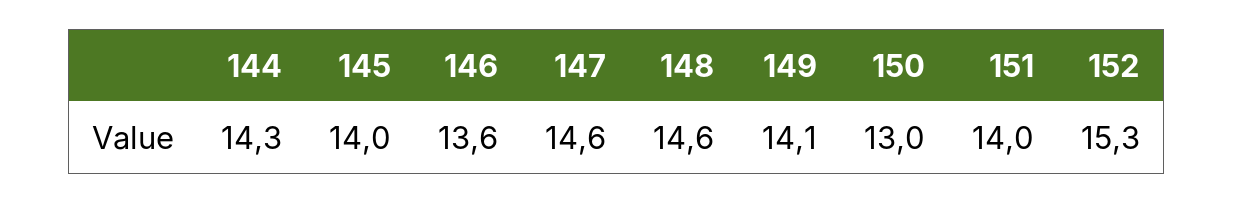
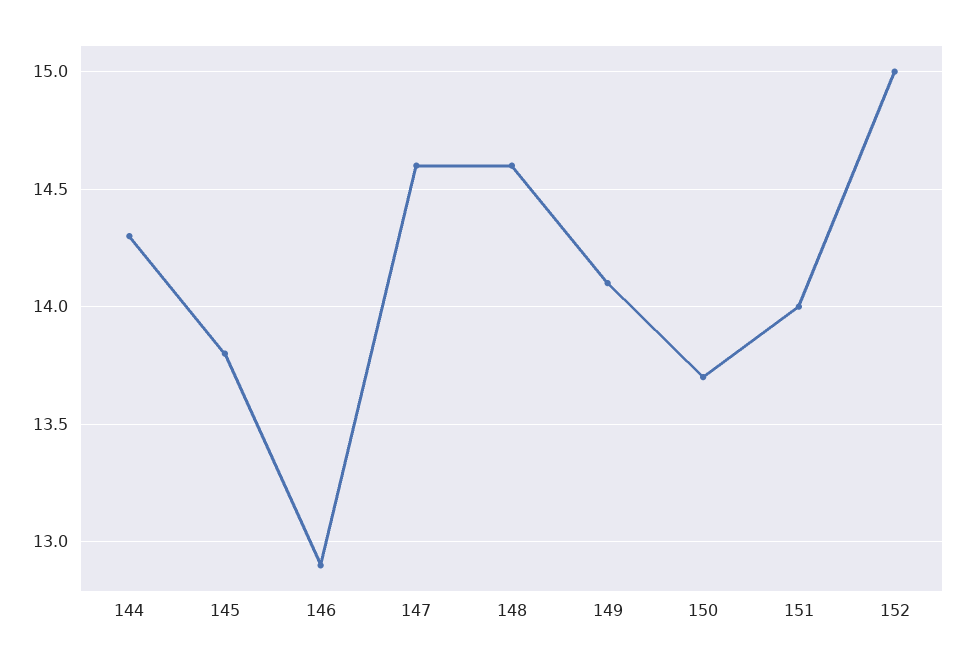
  {
    "144": 14.3,
-   "145": 14,
+   "145": 13.8,
-   "146": 13.6,
+   "146": 12.9,
    "147": 14.6,
    "148": 14.6,
    "149": 14.1,
-   "150": 13,
+   "150": 13.7,
    "151": 14,
-   "152": 15.3
+   "152": 15
  }

